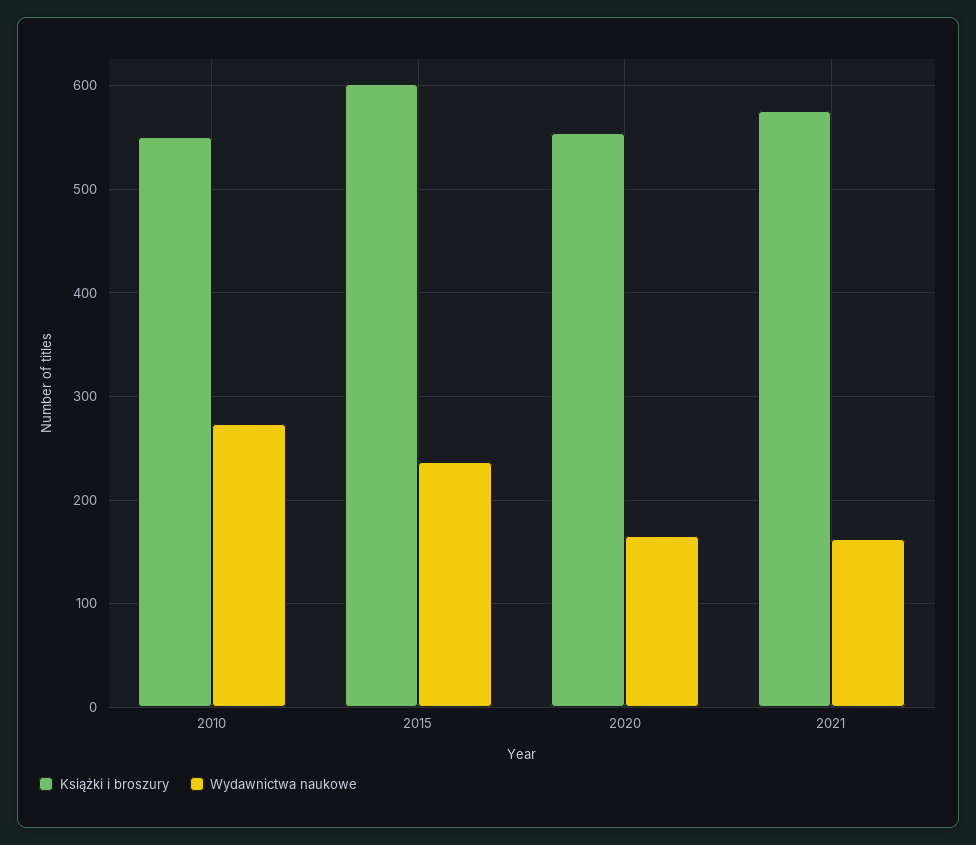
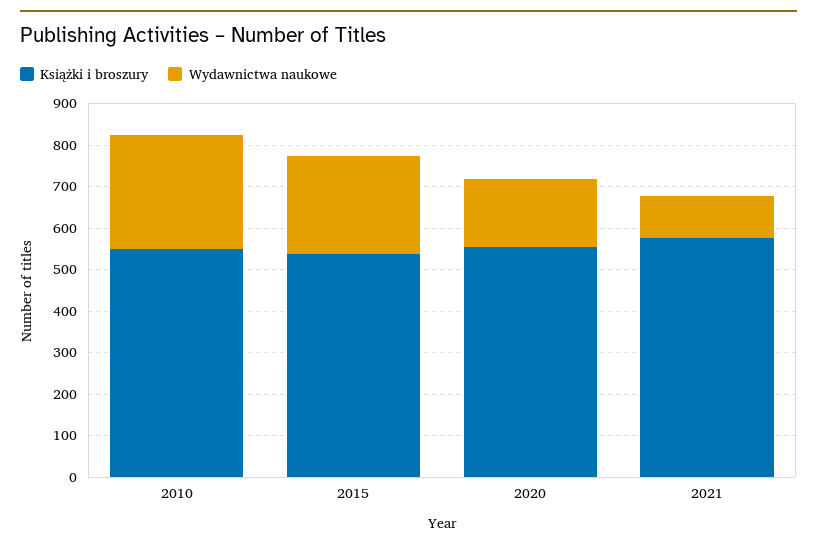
  {
    "Książki i broszury": {
      "2010": 550,
-     "2015": 600,
+     "2015": 540,
      "2020": 550,
      "2021": 580
    },
    "Wydawnictwa naukowe": {
      "2010": 270,
      "2015": 240,
      "2020": 170,
-     "2021": 160
+     "2021": 100
    }
  }

